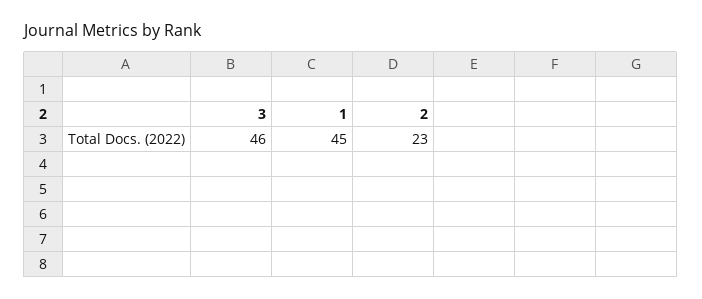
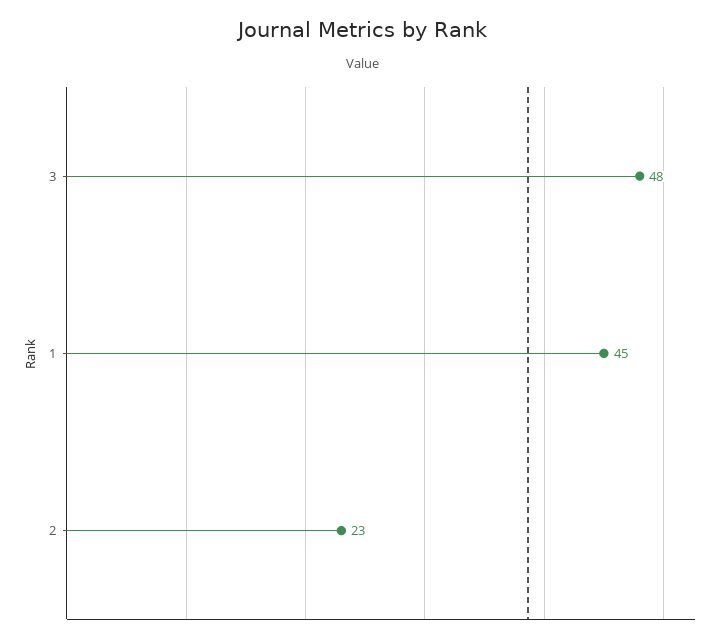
  {
-   "3": 46,
+   "3": 48,
    "1": 45,
    "2": 23
  }

